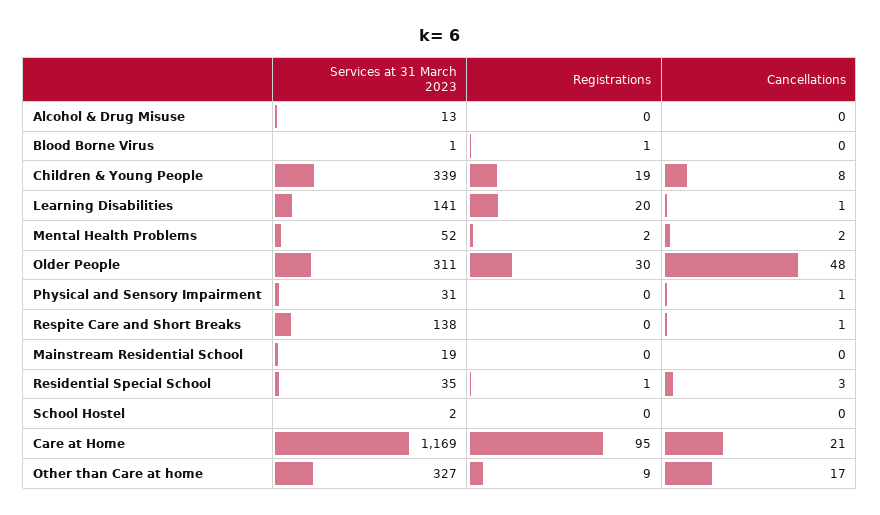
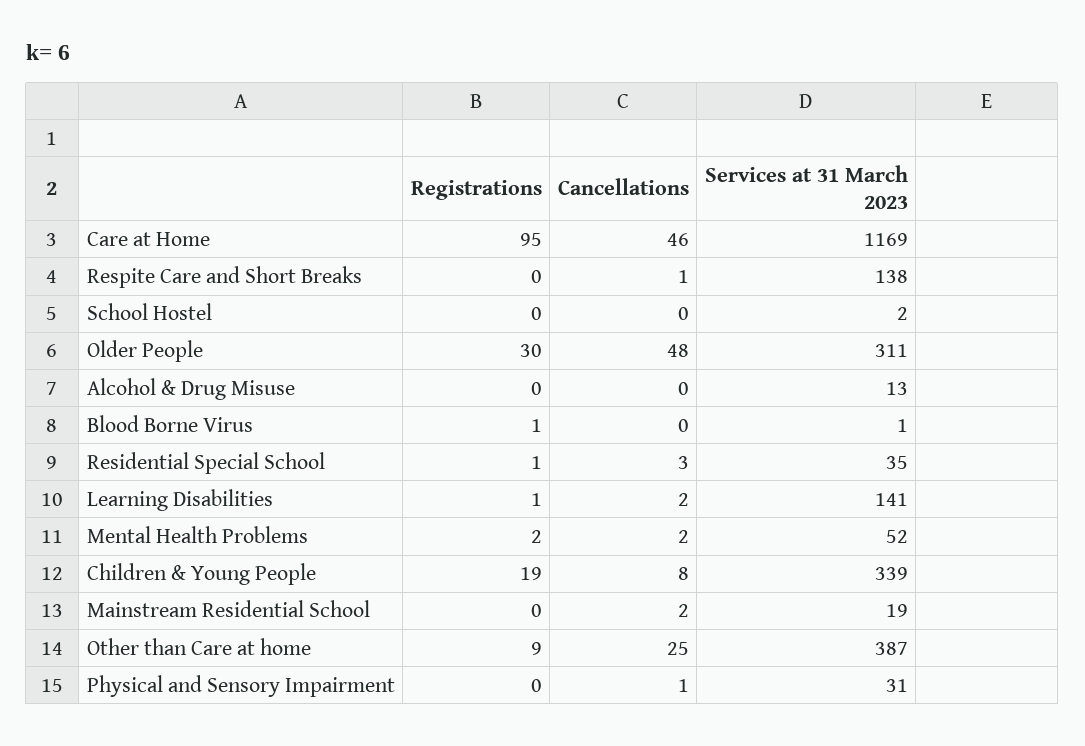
  {
    "Services at 31 March 2023": {
      "Alcohol & Drug Misuse": 13,
      "Blood Borne Virus": 1,
      "Children & Young People": 339,
      "Learning Disabilities": 141,
      "Mental Health Problems": 52,
      "Older People": 311,
      "Physical and Sensory Impairment": 31,
      "Respite Care and Short Breaks": 138,
      "Mainstream Residential School": 19,
      "Residential Special School": 35,
      "School Hostel": 2,
      "Care at Home": 1169,
-     "Other than Care at home": 327
+     "Other than Care at home": 387
    },
    "Registrations": {
      "Alcohol & Drug Misuse": 0,
      "Blood Borne Virus": 1,
      "Children & Young People": 19,
-     "Learning Disabilities": 20,
+     "Learning Disabilities": 1,
      "Mental Health Problems": 2,
      "Older People": 30,
      "Physical and Sensory Impairment": 0,
      "Respite Care and Short Breaks": 0,
      "Mainstream Residential School": 0,
      "Residential Special School": 1,
      "School Hostel": 0,
      "Care at Home": 95,
      "Other than Care at home": 9
    },
    "Cancellations": {
      "Alcohol & Drug Misuse": 0,
      "Blood Borne Virus": 0,
      "Children & Young People": 8,
-     "Learning Disabilities": 1,
+     "Learning Disabilities": 2,
      "Mental Health Problems": 2,
      "Older People": 48,
      "Physical and Sensory Impairment": 1,
      "Respite Care and Short Breaks": 1,
-     "Mainstream Residential School": 0,
+     "Mainstream Residential School": 2,
      "Residential Special School": 3,
      "School Hostel": 0,
-     "Care at Home": 21,
+     "Care at Home": 46,
-     "Other than Care at home": 17
+     "Other than Care at home": 25
    }
  }

